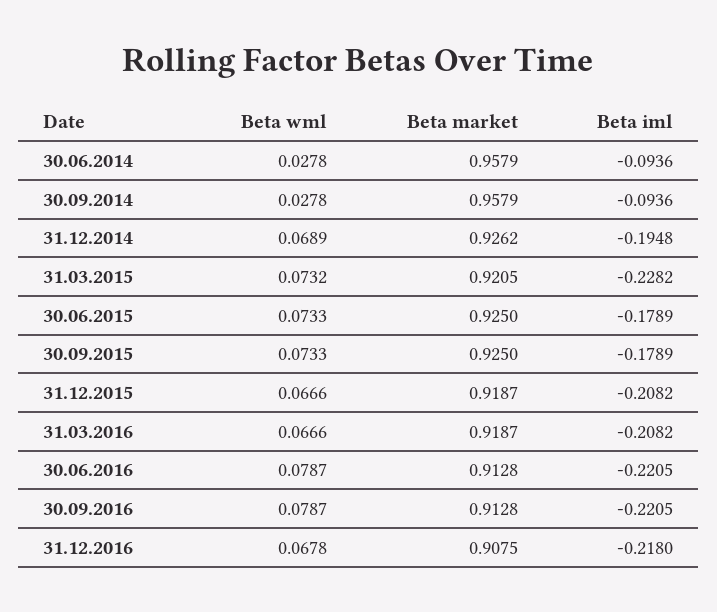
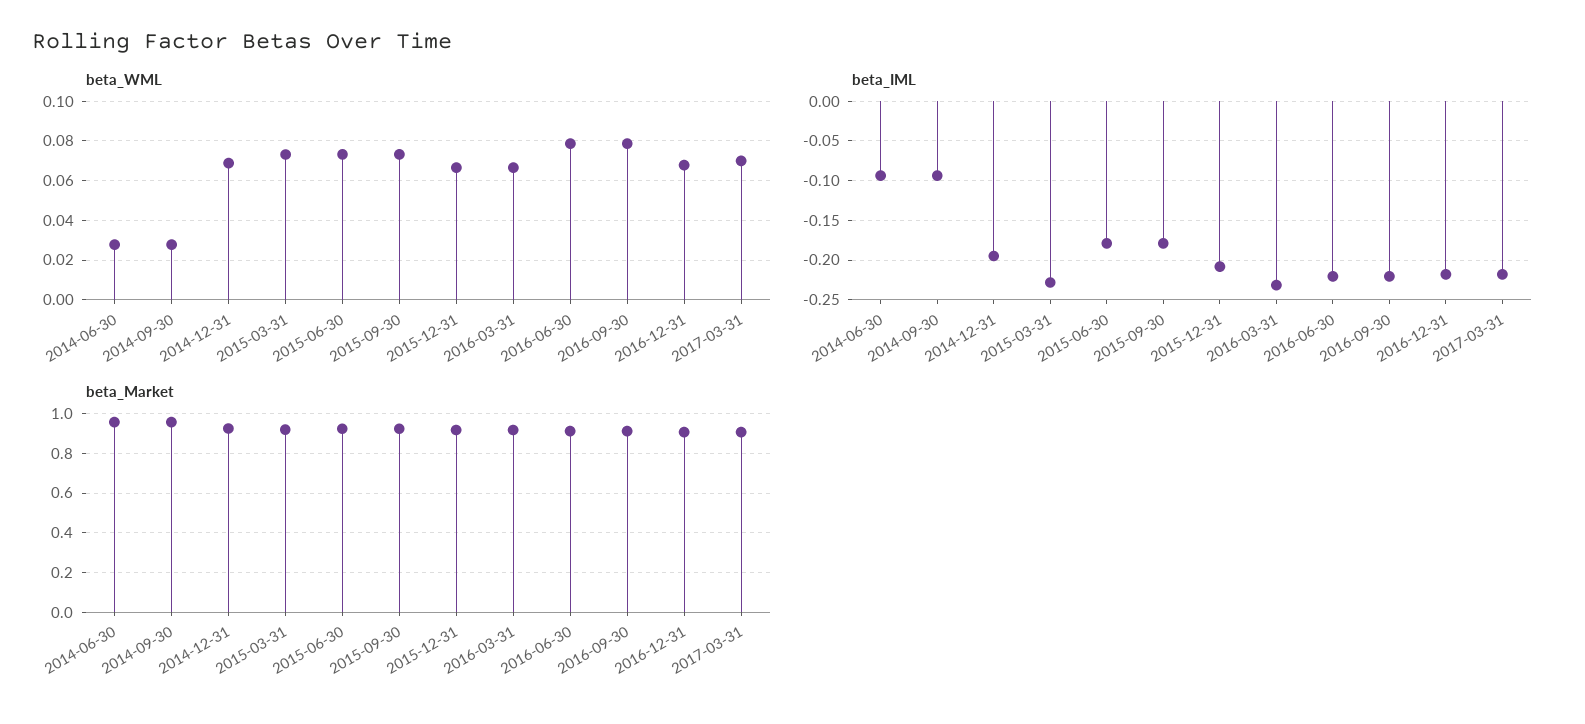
  {
    "Beta wml": {
      "30.06.2014": 0.0278,
      "30.09.2014": 0.0278,
      "31.12.2014": 0.0689,
      "31.03.2015": 0.0732,
      "30.06.2015": 0.0733,
      "30.09.2015": 0.0733,
      "31.12.2015": 0.0666,
      "31.03.2016": 0.0666,
      "30.06.2016": 0.0787,
      "30.09.2016": 0.0787,
-     "31.12.2016": 0.0678
+     "31.12.2016": 0.0678,
+     "2017-03-31": 0.07
    },
    "Beta market": {
      "30.06.2014": 0.9579,
      "30.09.2014": 0.9579,
      "31.12.2014": 0.9262,
      "31.03.2015": 0.9205,
      "30.06.2015": 0.925,
      "30.09.2015": 0.925,
      "31.12.2015": 0.9187,
      "31.03.2016": 0.9187,
      "30.06.2016": 0.9128,
      "30.09.2016": 0.9128,
-     "31.12.2016": 0.9075
+     "31.12.2016": 0.9075,
+     "2017-03-31": 0.9
    },
    "Beta iml": {
      "30.06.2014": -0.0936,
      "30.09.2014": -0.0936,
      "31.12.2014": -0.1948,
      "31.03.2015": -0.2282,
      "30.06.2015": -0.1789,
      "30.09.2015": -0.1789,
      "31.12.2015": -0.2082,
-     "31.03.2016": -0.2082,
+     "31.03.2016": -0.23,
      "30.06.2016": -0.2205,
      "30.09.2016": -0.2205,
-     "31.12.2016": -0.218
+     "31.12.2016": -0.218,
+     "2017-03-31": -0.22
    }
  }

